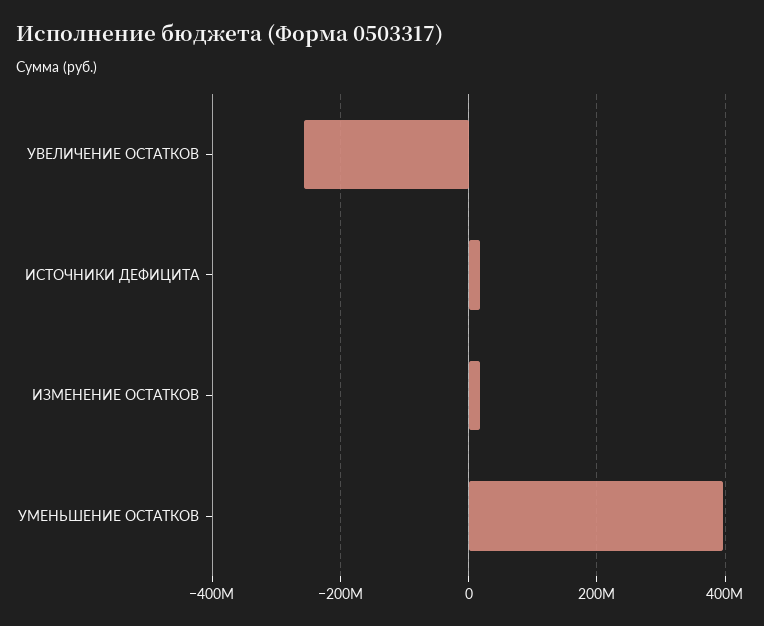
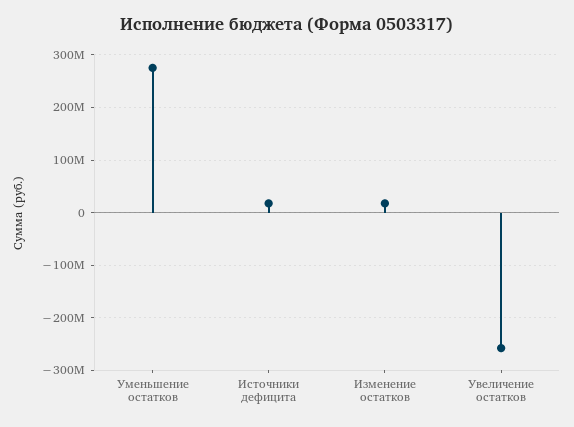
  {
    "УВЕЛИЧЕНИЕ ОСТАТКОВ": -260000000,
    "ИСТОЧНИКИ ДЕФИЦИТА": 20000000,
    "ИЗМЕНЕНИЕ ОСТАТКОВ": 20000000,
-   "УМЕНЬШЕНИЕ ОСТАТКОВ": 400000000
+   "УМЕНЬШЕНИЕ ОСТАТКОВ": 280000000
  }

